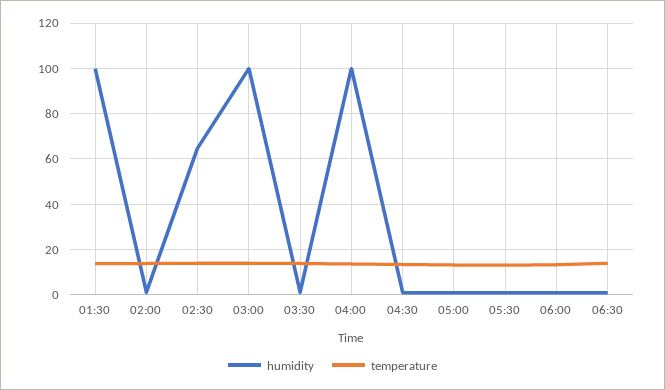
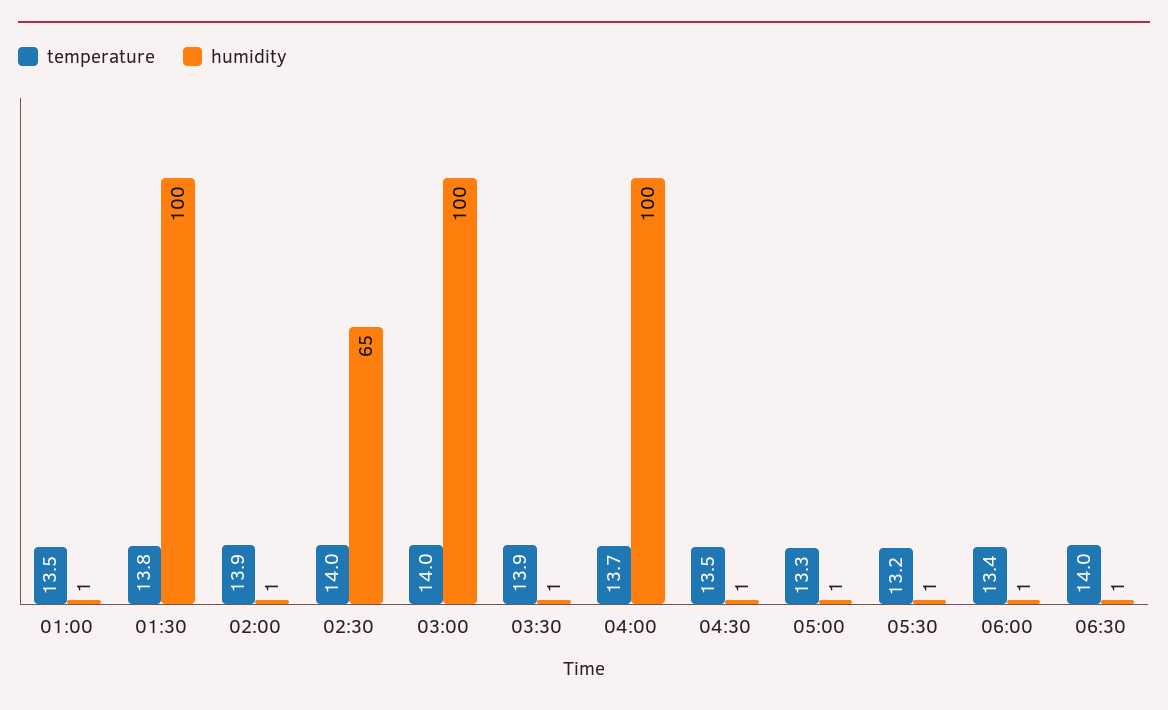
  {
    "humidity": {
      "01:30": 100,
      "02:00": 1,
      "02:30": 65,
      "03:00": 100,
      "03:30": 1,
      "04:00": 100,
      "04:30": 1,
      "05:00": 1,
      "05:30": 1,
      "06:00": 1,
-     "06:30": 1
+     "06:30": 1,
+     "01:00": 1
    },
    "temperature": {
      "01:30": 13.8,
      "02:00": 13.9,
      "02:30": 14,
      "03:00": 14,
      "03:30": 13.9,
      "04:00": 13.7,
      "04:30": 13.5,
      "05:00": 13.3,
      "05:30": 13.2,
      "06:00": 13.4,
-     "06:30": 14
+     "06:30": 14,
+     "01:00": 13.5
    }
  }

